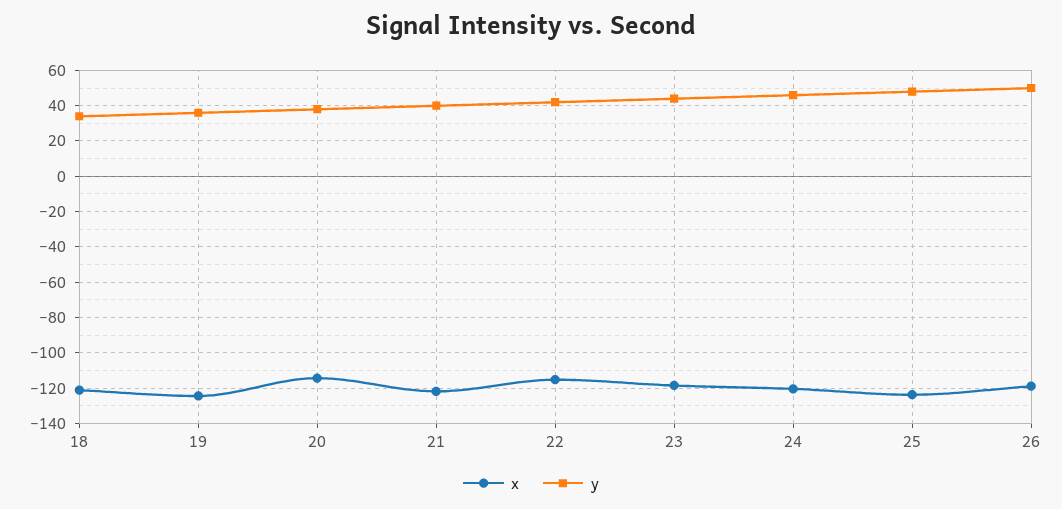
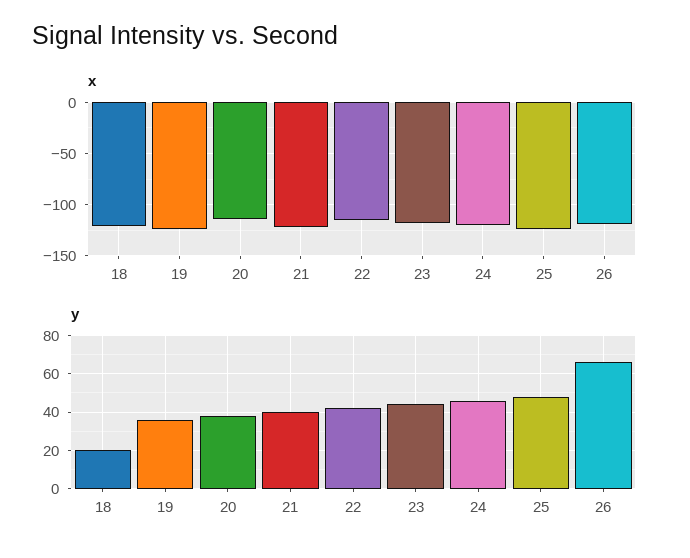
  {
    "x": {
      "18": -120,
      "19": -125,
      "20": -115,
      "21": -120,
      "22": -115,
      "23": -120,
      "24": -120,
      "25": -125,
      "26": -120
    },
    "y": {
-     "18": 35,
+     "18": 20,
      "19": 35,
      "20": 40,
      "21": 40,
      "22": 40,
      "23": 45,
      "24": 45,
      "25": 50,
-     "26": 50
+     "26": 65
    }
  }

